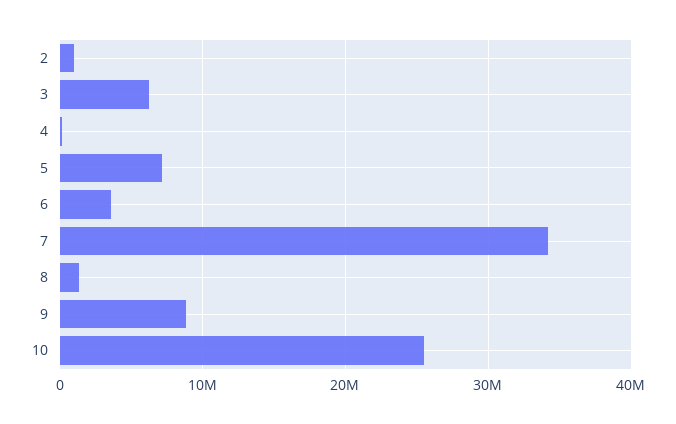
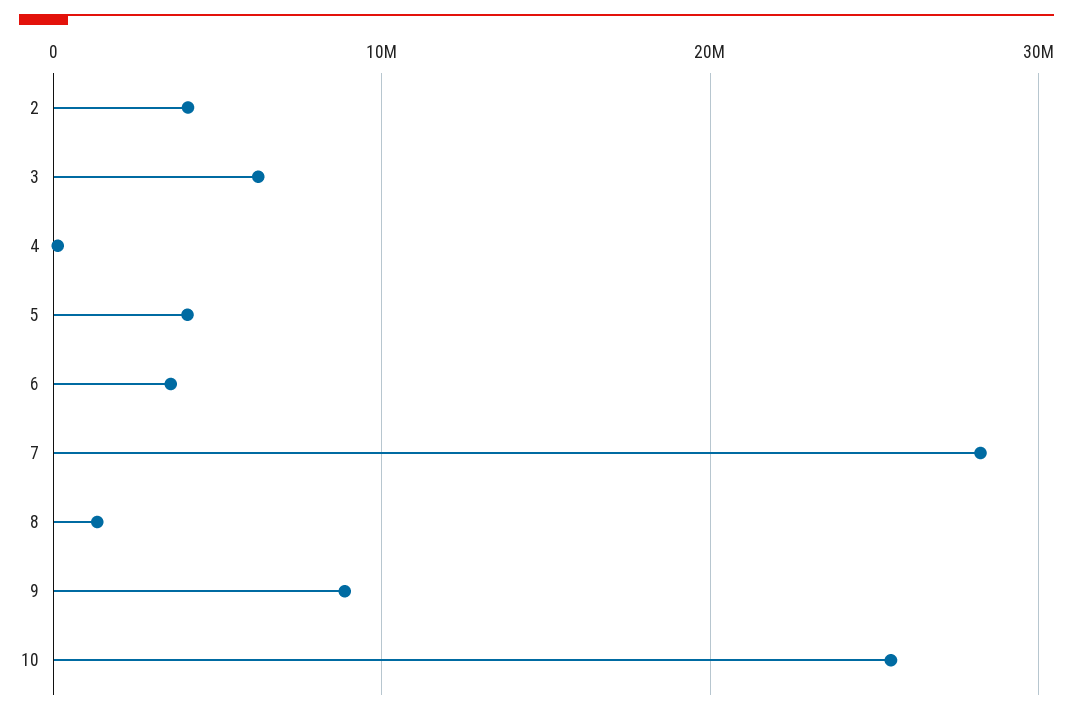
  {
-   "2": 1000000,
+   "2": 4000000,
    "3": 6000000,
    "4": 0,
-   "5": 7000000,
+   "5": 4000000,
    "6": 4000000,
-   "7": 34000000,
+   "7": 28000000,
    "8": 1000000,
    "9": 9000000,
    "10": 25000000
  }

